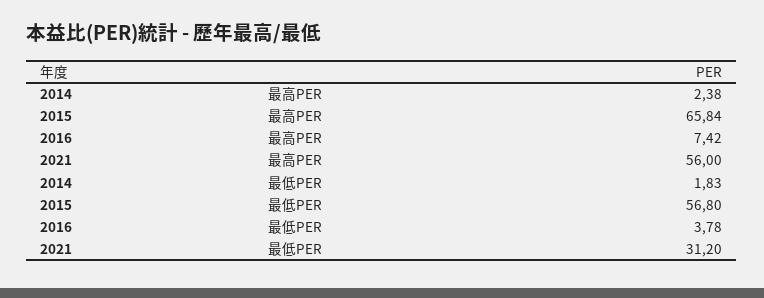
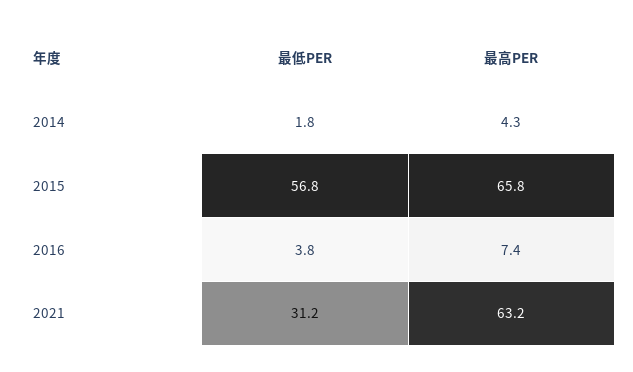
  {
    "2014": {
-     "最高PER": 2.38,
+     "最高PER": 4.3,
      "最低PER": 1.83
    },
    "2015": {
      "最高PER": 65.84,
      "最低PER": 56.8
    },
    "2016": {
      "最高PER": 7.42,
      "最低PER": 3.78
    },
    "2021": {
-     "最高PER": 56,
+     "最高PER": 63.2,
      "最低PER": 31.2
    }
  }

